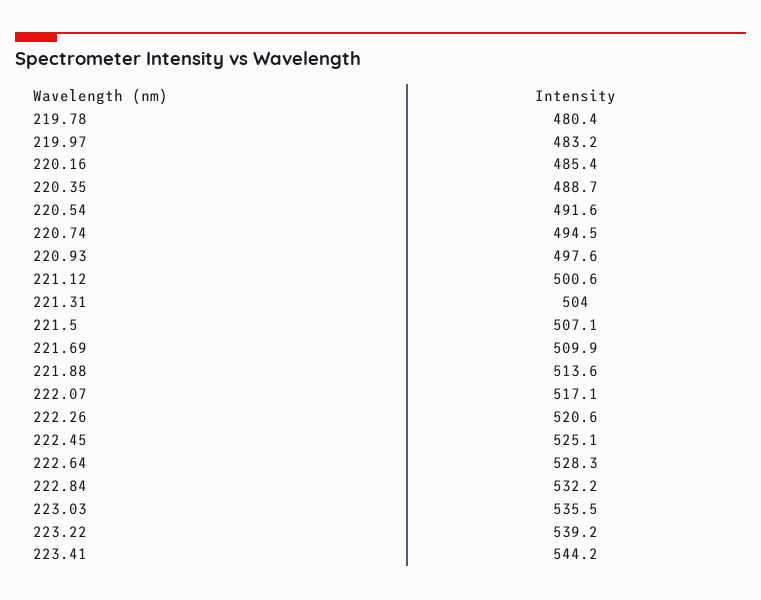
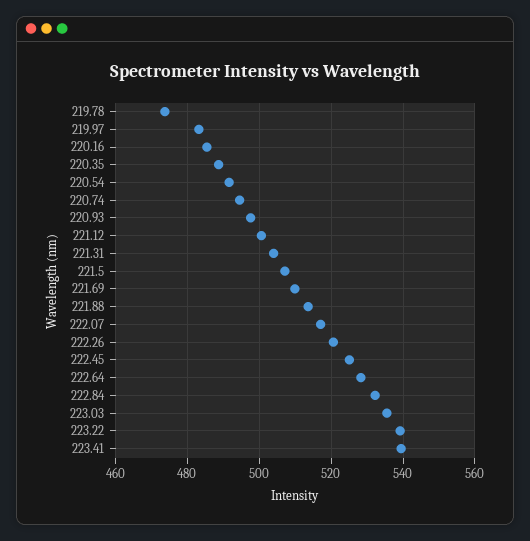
  {
-   "219.78": 480.4,
+   "219.78": 474,
    "219.97": 483.2,
    "220.16": 485.4,
    "220.35": 488.7,
    "220.54": 491.6,
    "220.74": 494.5,
    "220.93": 497.6,
    "221.12": 500.6,
    "221.31": 504,
    "221.5": 507.1,
    "221.69": 509.9,
    "221.88": 513.6,
    "222.07": 517.1,
    "222.26": 520.6,
    "222.45": 525.1,
    "222.64": 528.3,
    "222.84": 532.2,
    "223.03": 535.5,
    "223.22": 539.2,
-   "223.41": 544.2
+   "223.41": 540
  }

